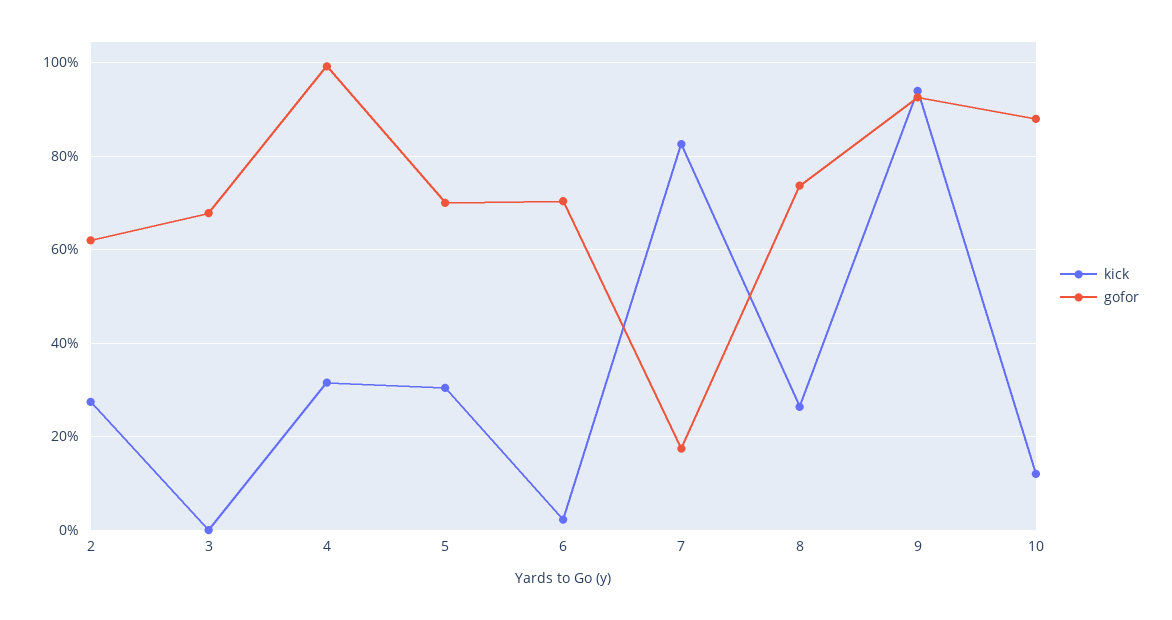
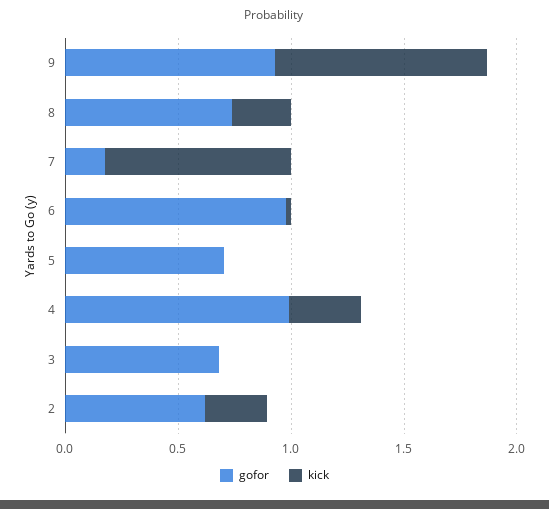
  {
    "kick": {
      "2": 0.28,
      "3": 0,
      "4": 0.32,
-     "5": 0.3,
+     "5": 0,
      "6": 0.02,
      "7": 0.82,
      "8": 0.26,
-     "9": 0.94,
+     "9": 0.94
-     "10": 0.12
    },
    "gofor": {
      "2": 0.62,
      "3": 0.68,
      "4": 1,
      "5": 0.7,
-     "6": 0.7,
+     "6": 1,
      "7": 0.18,
      "8": 0.74,
-     "9": 0.92,
+     "9": 0.92
-     "10": 0.88
    }
  }

